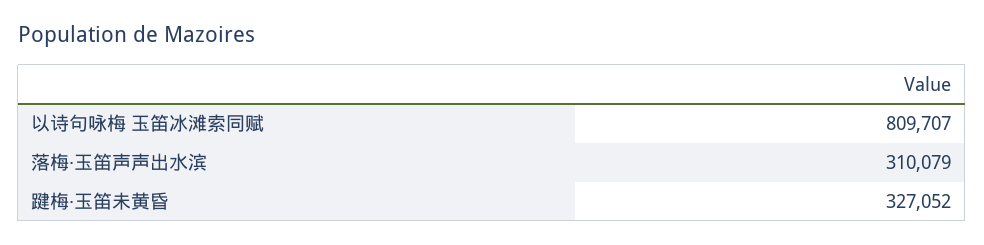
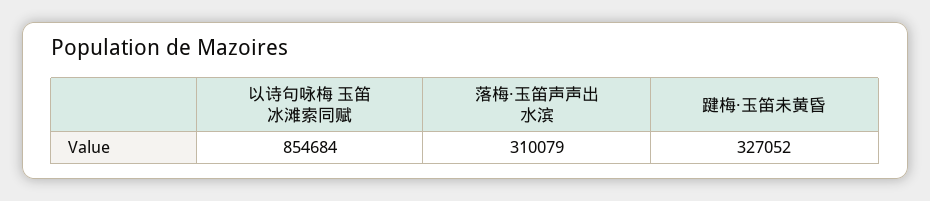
  {
-   "以诗句咏梅 玉笛冰滩索同赋": 809707,
+   "以诗句咏梅 玉笛冰滩索同赋": 854684,
    "落梅·玉笛声声出水滨": 310079,
    "踺梅·玉笛未黄昏": 327052
  }

